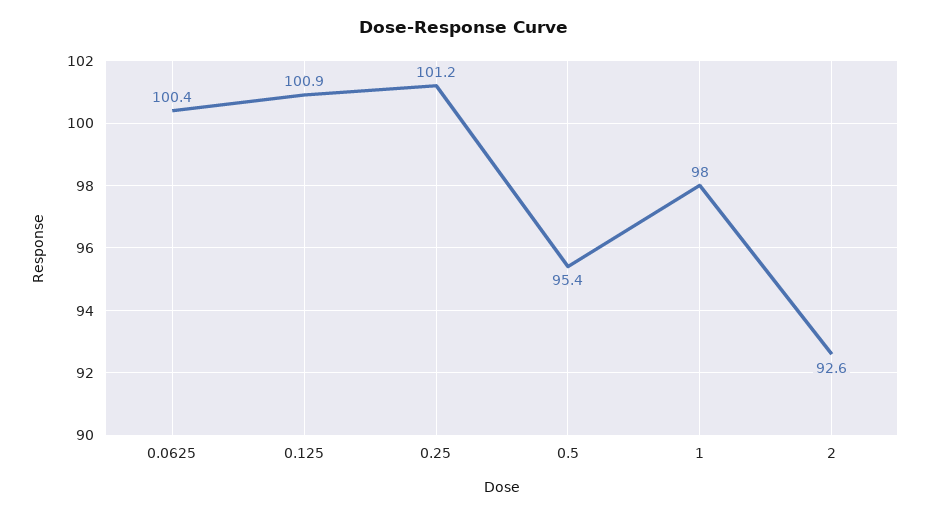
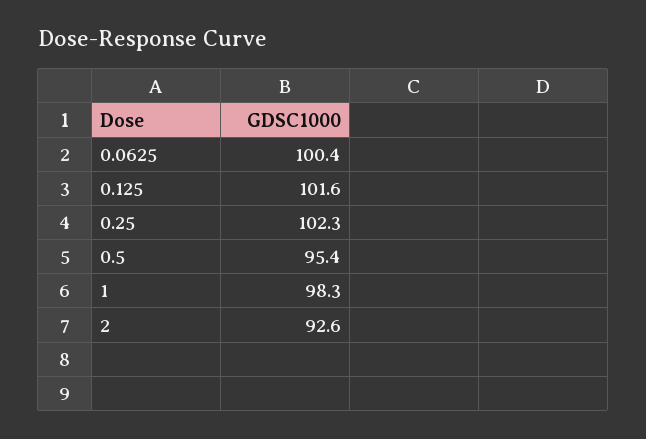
  {
    "0.0625": 100.4,
-   "0.125": 100.9,
+   "0.125": 101.6,
-   "0.25": 101.2,
+   "0.25": 102.3,
    "0.5": 95.4,
-   "1": 98,
+   "1": 98.3,
    "2": 92.6
  }

